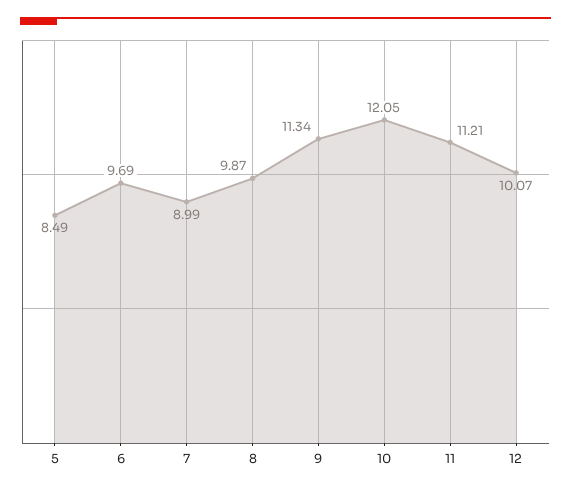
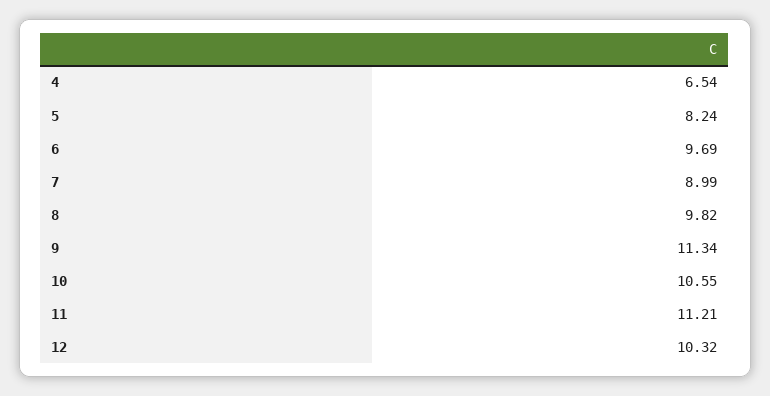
  {
-   "5": 8.49,
+   "5": 8.24,
    "6": 9.69,
    "7": 8.99,
-   "8": 9.87,
+   "8": 9.82,
    "9": 11.34,
-   "10": 12.05,
+   "10": 10.55,
    "11": 11.21,
-   "12": 10.07
+   "12": 10.32,
+   "4": 6.54
  }

